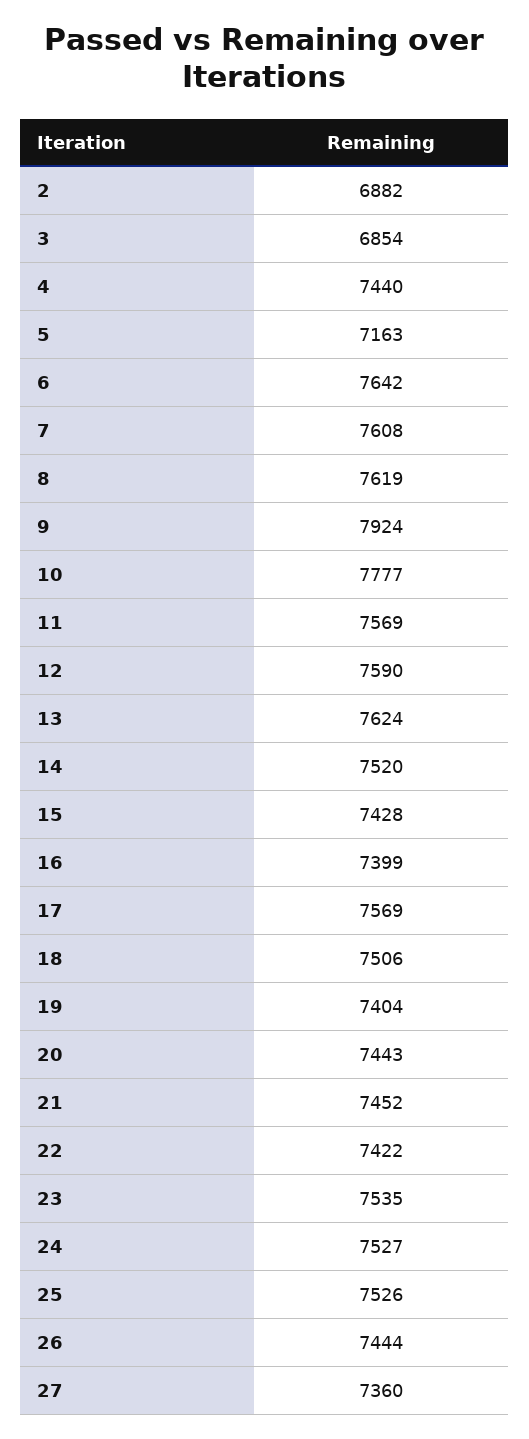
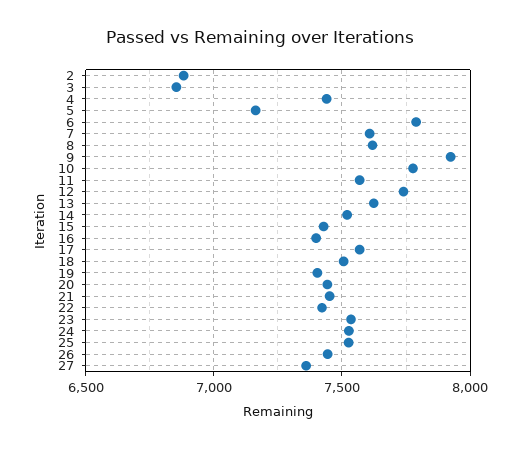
  {
    "2": 6882,
    "3": 6854,
    "4": 7440,
    "5": 7163,
-   "6": 7642,
+   "6": 7800,
    "7": 7608,
    "8": 7619,
    "9": 7924,
    "10": 7777,
    "11": 7569,
-   "12": 7590,
+   "12": 7750,
    "13": 7624,
    "14": 7520,
    "15": 7428,
    "16": 7399,
    "17": 7569,
    "18": 7506,
    "19": 7404,
    "20": 7443,
    "21": 7452,
    "22": 7422,
    "23": 7535,
    "24": 7527,
    "25": 7526,
    "26": 7444,
    "27": 7360
  }

